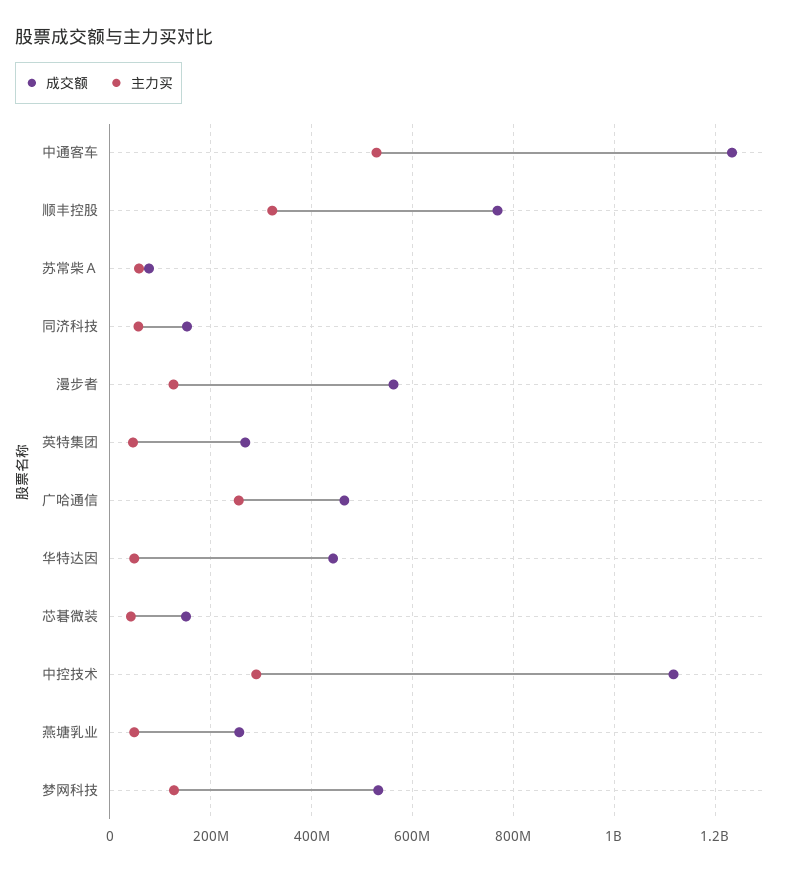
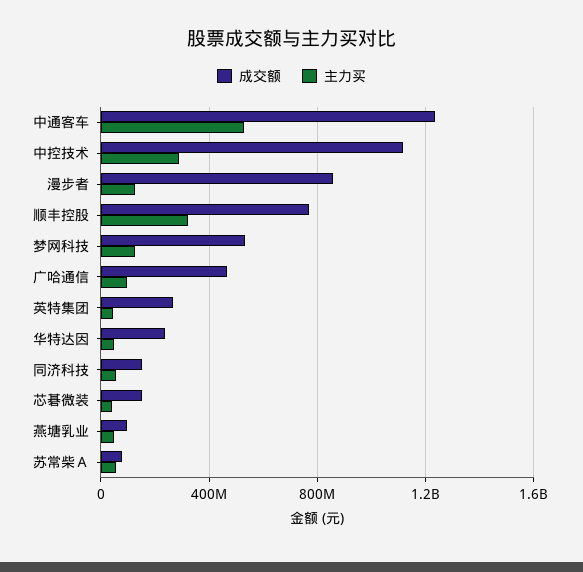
  {
    "成交额": {
      "中通客车": 1240000000,
      "顺丰控股": 760000000,
      "苏常柴Ａ": 80000000,
      "同济科技": 160000000,
-     "漫步者": 560000000,
+     "漫步者": 850000000,
      "英特集团": 260000000,
      "广哈通信": 460000000,
-     "华特达因": 440000000,
+     "华特达因": 250000000,
      "芯碁微装": 160000000,
      "中控技术": 1120000000,
-     "燕塘乳业": 260000000,
+     "燕塘乳业": 100000000,
      "梦网科技": 540000000
    },
    "主力买": {
      "中通客车": 520000000,
      "顺丰控股": 320000000,
      "苏常柴Ａ": 60000000,
      "同济科技": 60000000,
      "漫步者": 120000000,
      "英特集团": 40000000,
-     "广哈通信": 260000000,
+     "广哈通信": 100000000,
      "华特达因": 40000000,
      "芯碁微装": 40000000,
      "中控技术": 300000000,
      "燕塘乳业": 40000000,
      "梦网科技": 120000000
    }
  }

